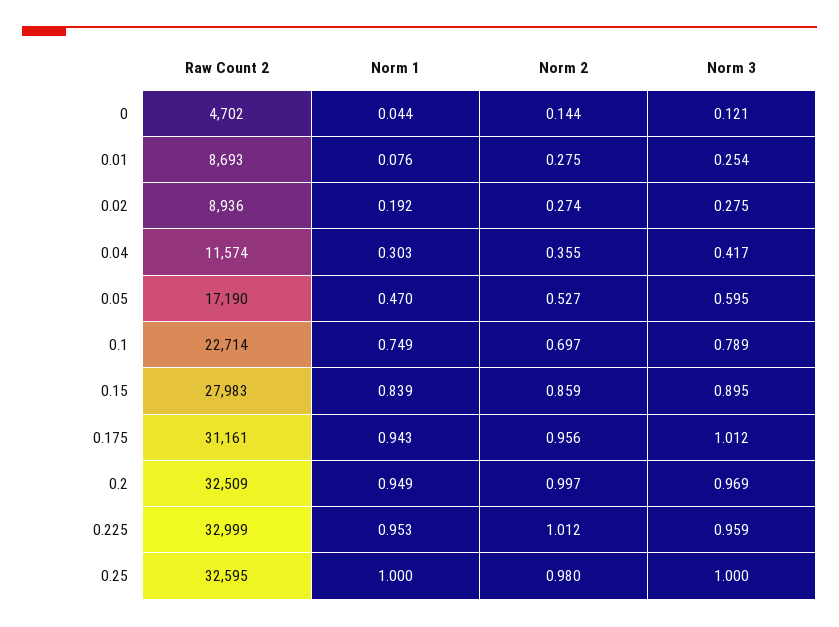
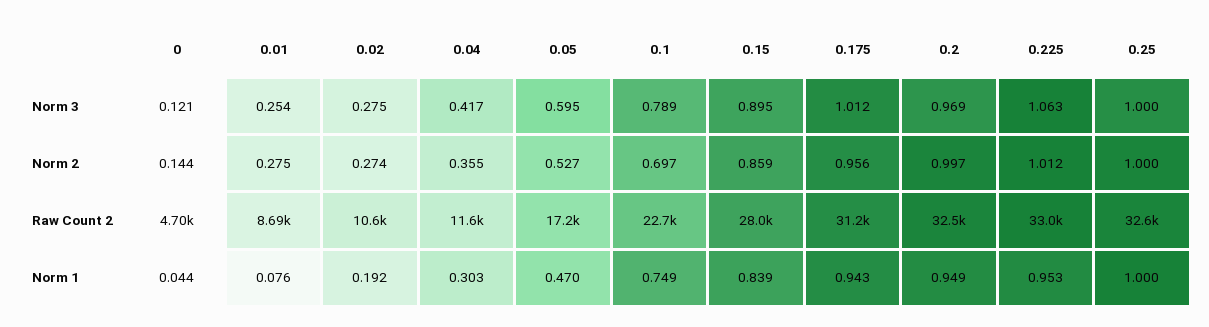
  {
    "Raw Count 2": {
      "0": 4702,
      "0.01": 8693,
-     "0.02": 8936,
+     "0.02": 10600,
      "0.04": 11574,
      "0.05": 17190,
      "0.1": 22714,
      "0.15": 27983,
      "0.175": 31161,
      "0.2": 32509,
      "0.225": 32999,
      "0.25": 32595
    },
    "Norm 1": {
      "0": 0.044,
      "0.01": 0.076,
      "0.02": 0.192,
      "0.04": 0.303,
      "0.05": 0.47,
      "0.1": 0.749,
      "0.15": 0.839,
      "0.175": 0.943,
      "0.2": 0.949,
      "0.225": 0.953,
      "0.25": 1
    },
    "Norm 2": {
      "0": 0.144,
      "0.01": 0.275,
      "0.02": 0.274,
      "0.04": 0.355,
      "0.05": 0.527,
      "0.1": 0.697,
      "0.15": 0.859,
      "0.175": 0.956,
      "0.2": 0.997,
      "0.225": 1.012,
-     "0.25": 0.98
+     "0.25": 1
    },
    "Norm 3": {
      "0": 0.121,
      "0.01": 0.254,
      "0.02": 0.275,
      "0.04": 0.417,
      "0.05": 0.595,
      "0.1": 0.789,
      "0.15": 0.895,
      "0.175": 1.012,
      "0.2": 0.969,
-     "0.225": 0.959,
+     "0.225": 1.063,
      "0.25": 1
    }
  }

